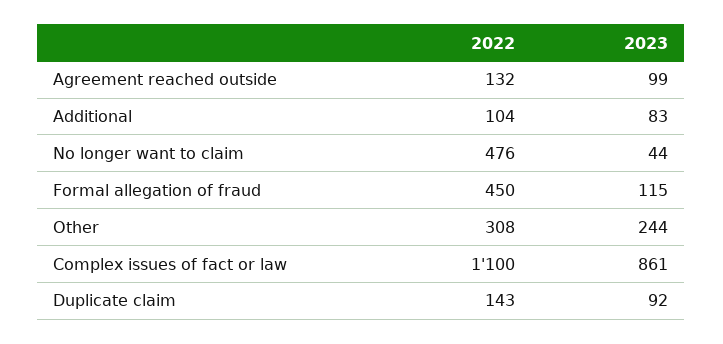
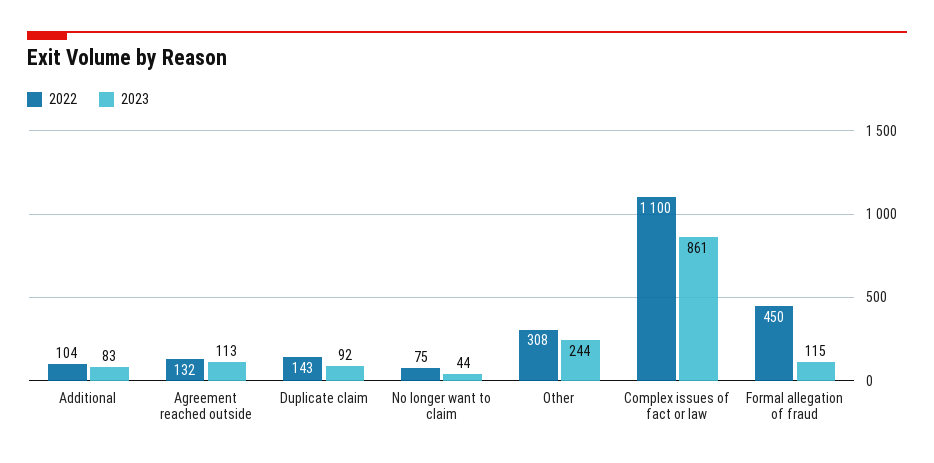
  {
    "2022": {
      "Agreement reached outside": 132,
      "Additional": 104,
-     "No longer want to claim": 476,
+     "No longer want to claim": 75,
      "Formal allegation of fraud": 450,
      "Other": 308,
      "Complex issues of fact or law": 1100,
      "Duplicate claim": 143
    },
    "2023": {
-     "Agreement reached outside": 99,
+     "Agreement reached outside": 113,
      "Additional": 83,
      "No longer want to claim": 44,
      "Formal allegation of fraud": 115,
      "Other": 244,
      "Complex issues of fact or law": 861,
      "Duplicate claim": 92
    }
  }

